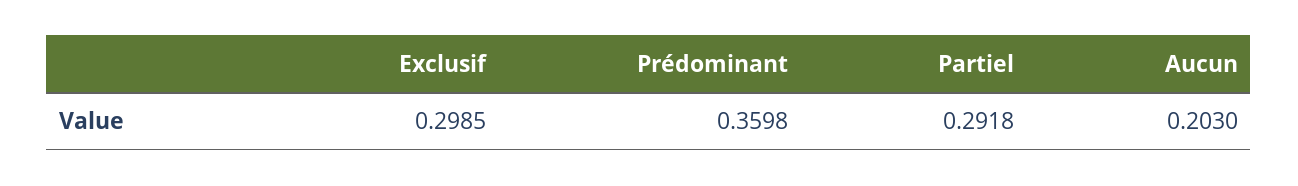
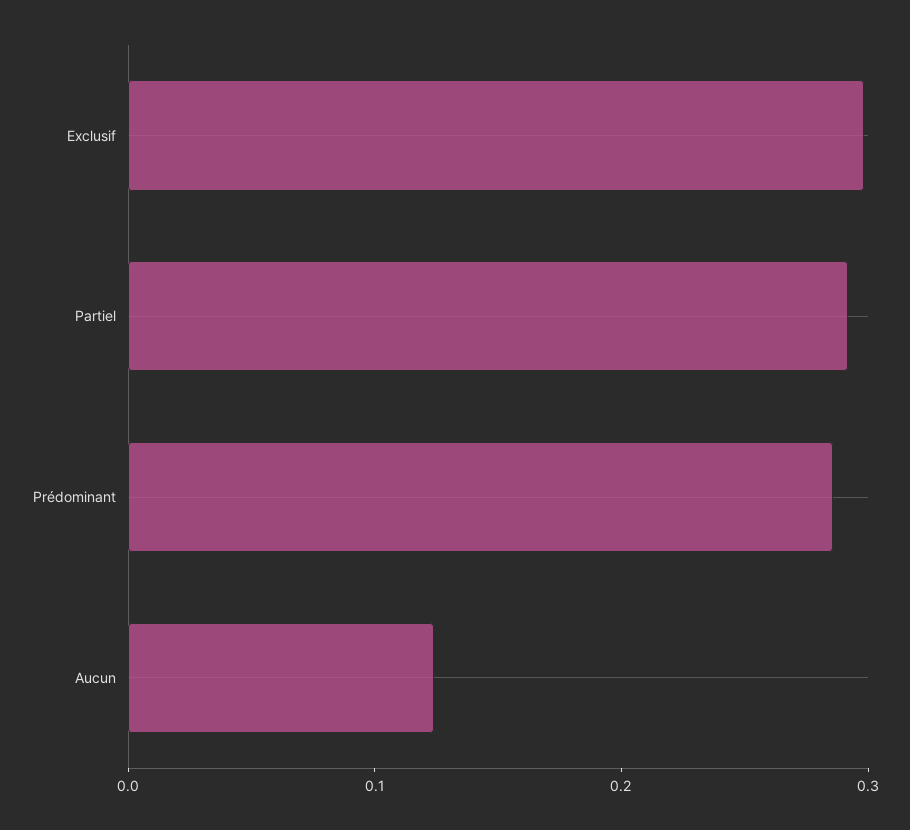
  {
    "Exclusif": 0.2985,
-   "Prédominant": 0.3598,
+   "Prédominant": 0.28,
    "Partiel": 0.2918,
-   "Aucun": 0.203
+   "Aucun": 0.12
  }

